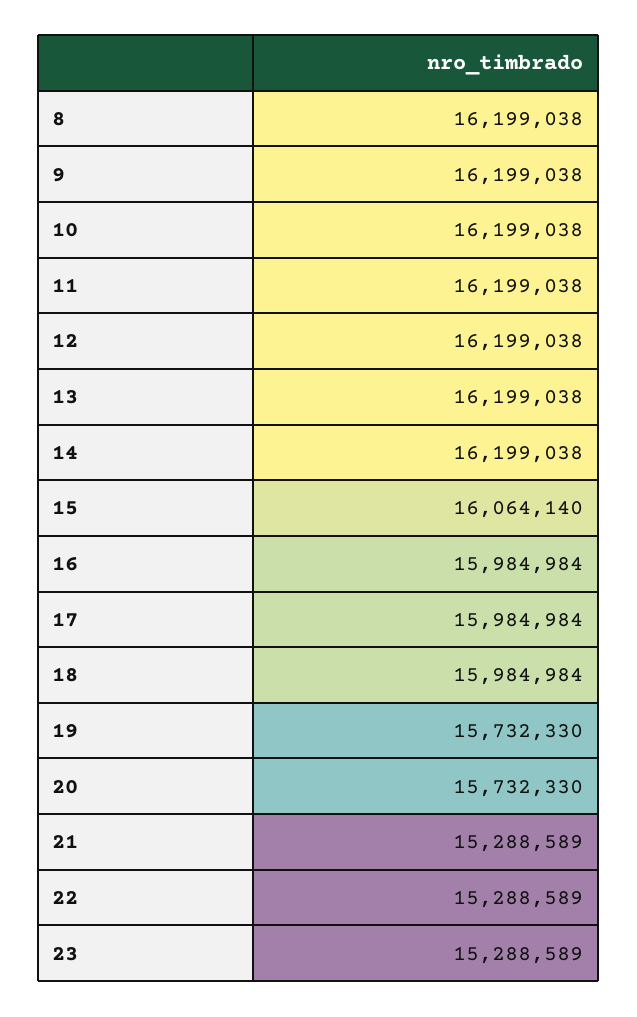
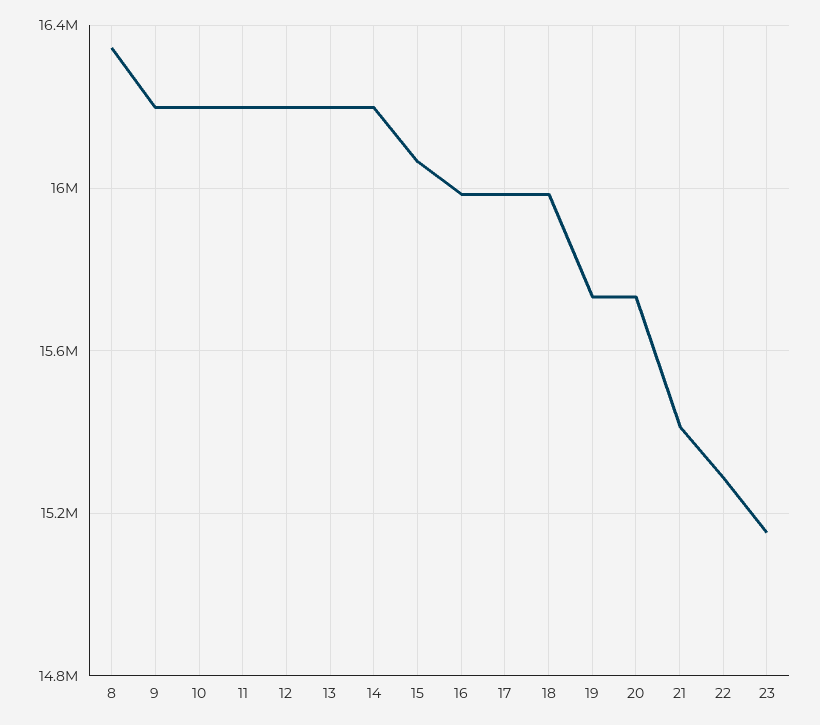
  {
-   "8": 16199038,
+   "8": 16350000,
    "9": 16199038,
    "10": 16199038,
    "11": 16199038,
    "12": 16199038,
    "13": 16199038,
    "14": 16199038,
    "15": 16064140,
    "16": 15984984,
    "17": 15984984,
    "18": 15984984,
    "19": 15732330,
    "20": 15732330,
-   "21": 15288589,
+   "21": 15400000,
    "22": 15288589,
-   "23": 15288589
+   "23": 15150000
  }

